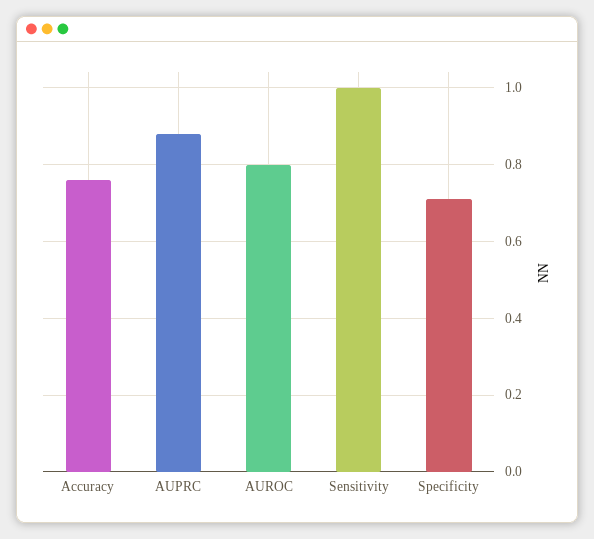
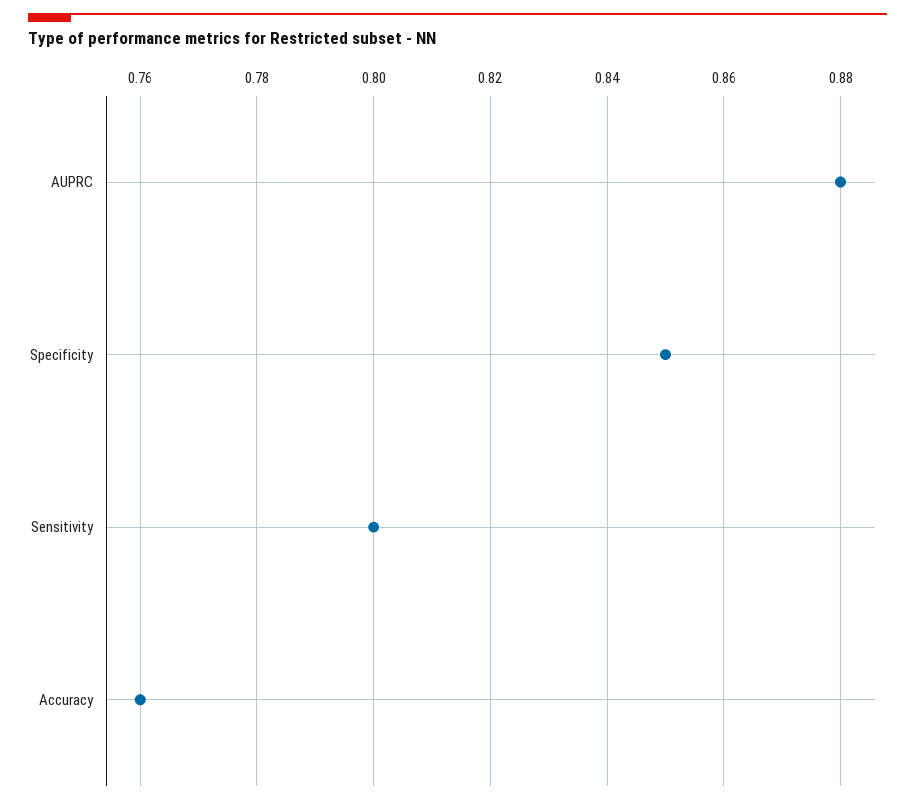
  {
    "Accuracy": 0.76,
    "AUPRC": 0.88,
-   "AUROC": 0.8,
-   "Sensitivity": 1,
+   "Sensitivity": 0.8,
-   "Specificity": 0.7
+   "Specificity": 0.85
  }

